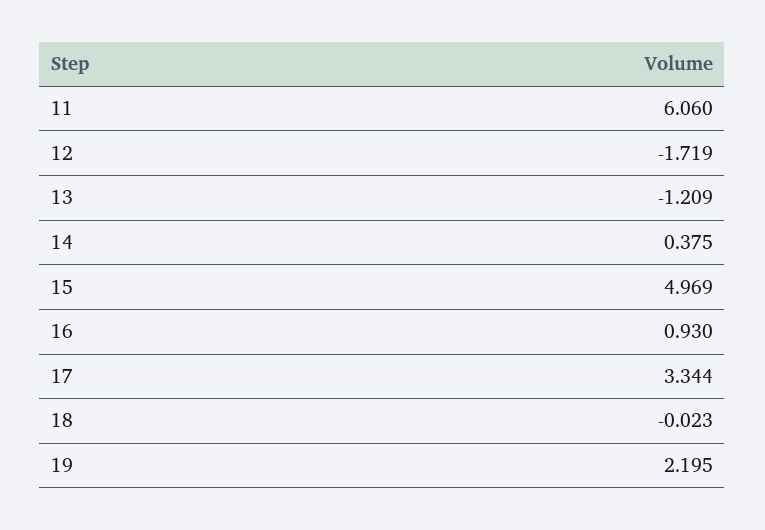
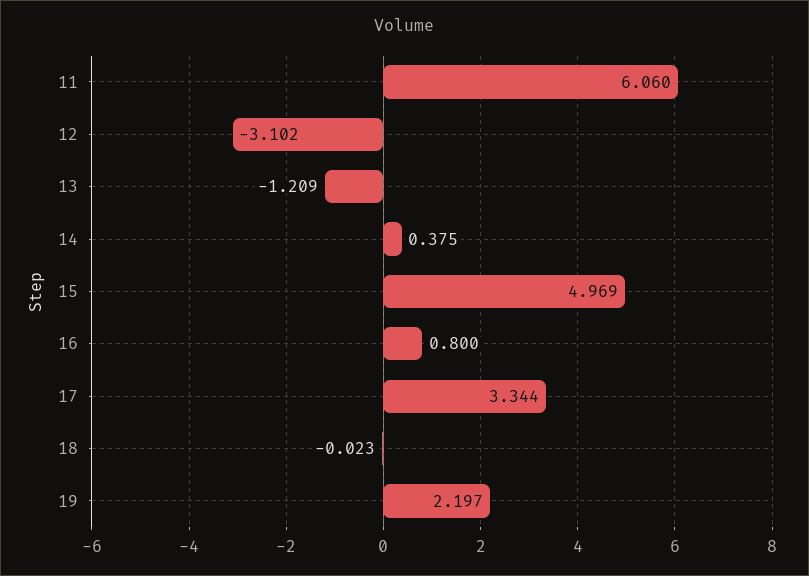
  {
    "11": 6.06,
-   "12": -1.719,
+   "12": -3.102,
    "13": -1.209,
    "14": 0.375,
    "15": 4.969,
-   "16": 0.93,
+   "16": 0.8,
    "17": 3.344,
    "18": -0.023,
-   "19": 2.195
+   "19": 2.197
  }

